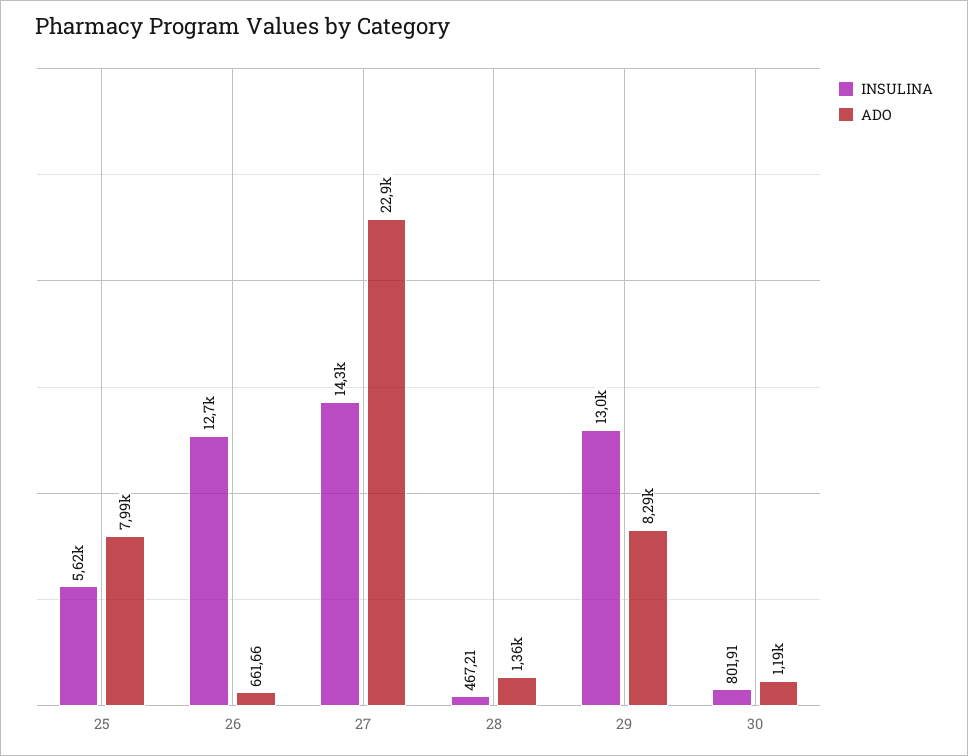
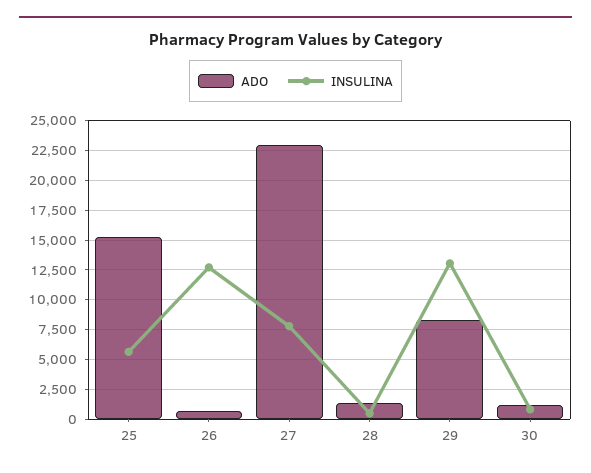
  {
    "INSULINA": {
      "25": 5620,
      "26": 12700,
-     "27": 14300,
+     "27": 7500,
      "28": 467.21,
      "29": 13000,
      "30": 801.91
    },
    "ADO": {
-     "25": 7990,
+     "25": 15000,
      "26": 661.66,
      "27": 22900,
      "28": 1360,
      "29": 8290,
      "30": 1190
    }
  }

